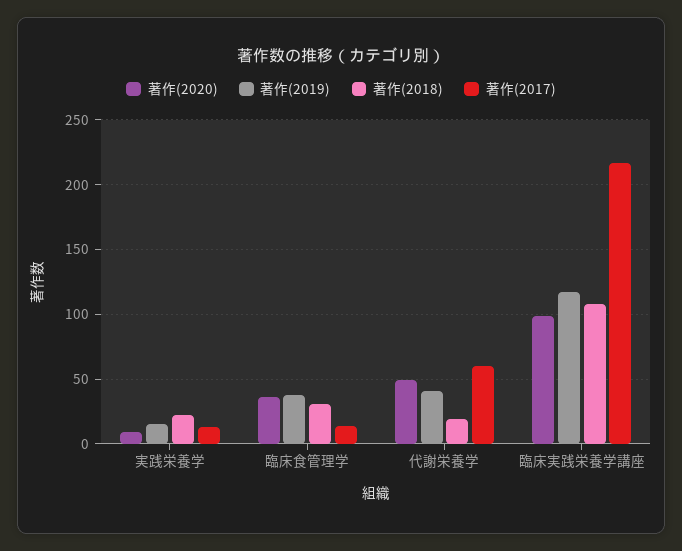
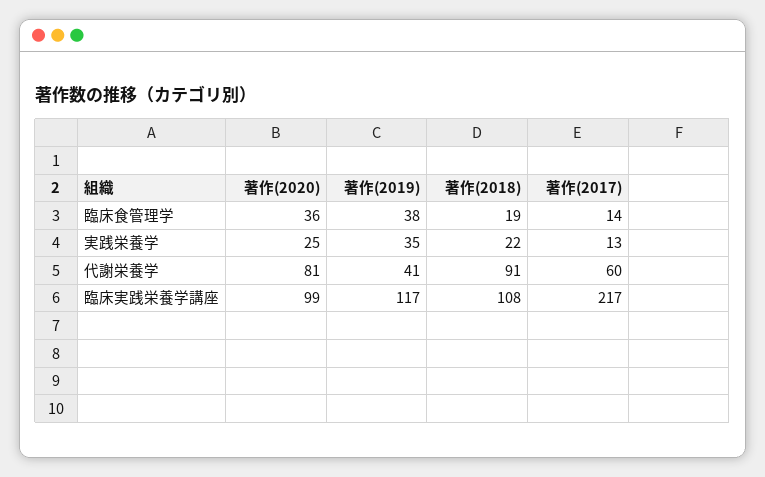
  {
    "著作(2020)": {
-     "実践栄養学": 10,
+     "実践栄養学": 25,
      "臨床食管理学": 36,
-     "代謝栄養学": 50,
+     "代謝栄養学": 81,
      "臨床実践栄養学講座": 99
    },
    "著作(2019)": {
-     "実践栄養学": 15,
+     "実践栄養学": 35,
      "臨床食管理学": 38,
      "代謝栄養学": 41,
      "臨床実践栄養学講座": 117
    },
    "著作(2018)": {
      "実践栄養学": 22,
-     "臨床食管理学": 30,
+     "臨床食管理学": 19,
-     "代謝栄養学": 20,
+     "代謝栄養学": 91,
      "臨床実践栄養学講座": 108
    },
    "著作(2017)": {
      "実践栄養学": 13,
      "臨床食管理学": 14,
      "代謝栄養学": 60,
      "臨床実践栄養学講座": 217
    }
  }

